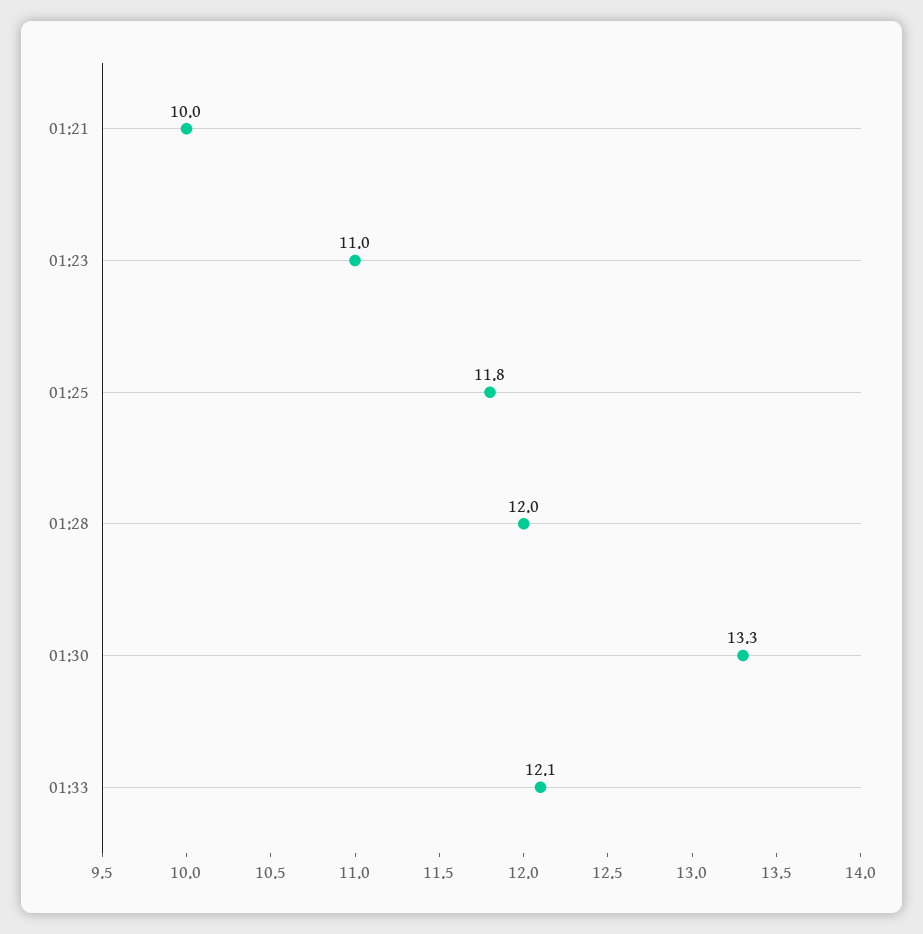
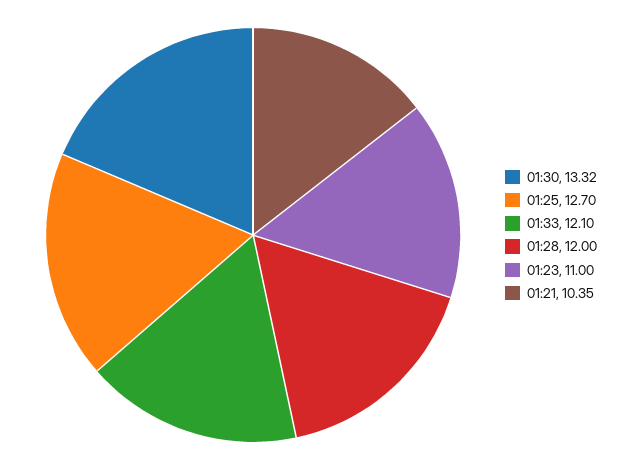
  {
-   "01:21": 10,
+   "01:21": 10.35,
    "01:23": 11,
-   "01:25": 11.8,
+   "01:25": 12.7,
    "01:28": 12,
    "01:30": 13.32,
    "01:33": 12.1
  }

